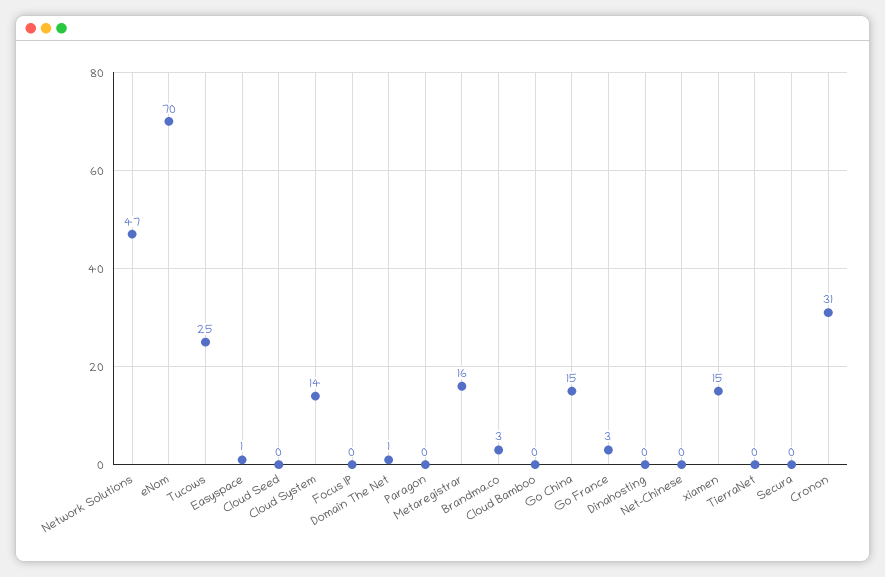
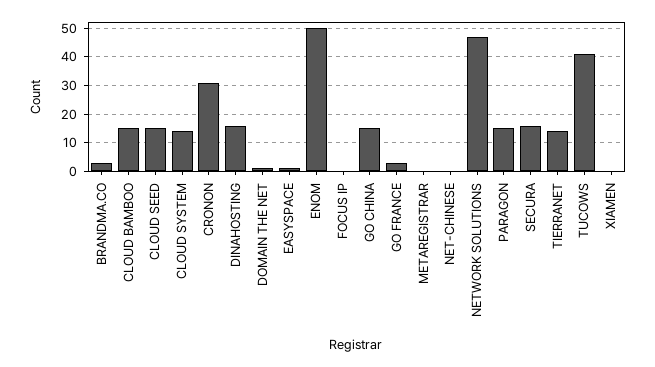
  {
    "Network Solutions": 47,
-   "eNom": 70,
+   "eNom": 50,
-   "Tucows": 25,
+   "Tucows": 40,
    "Easyspace": 1,
-   "Cloud Seed": 0,
+   "Cloud Seed": 15,
    "Cloud System": 14,
    "Focus IP": 0,
    "Domain The Net": 1,
-   "Paragon": 0,
+   "Paragon": 15,
-   "Metaregistrar": 16,
+   "Metaregistrar": 0,
    "Brandma.co": 3,
-   "Cloud Bamboo": 0,
+   "Cloud Bamboo": 15,
    "Go China": 15,
    "Go France": 3,
-   "Dinahosting": 0,
+   "Dinahosting": 15,
    "Net-Chinese": 0,
-   "xiamen": 15,
+   "xiamen": 0,
-   "TierraNet": 0,
+   "TierraNet": 15,
-   "Secura": 0,
+   "Secura": 15,
    "Cronon": 31
  }

